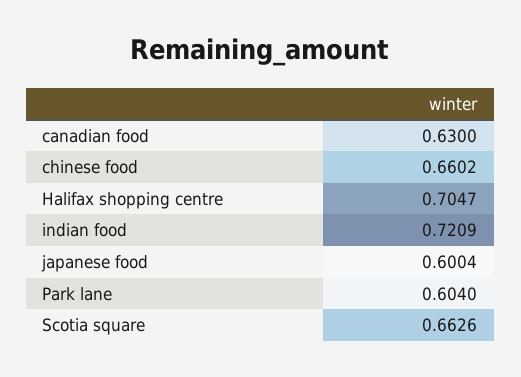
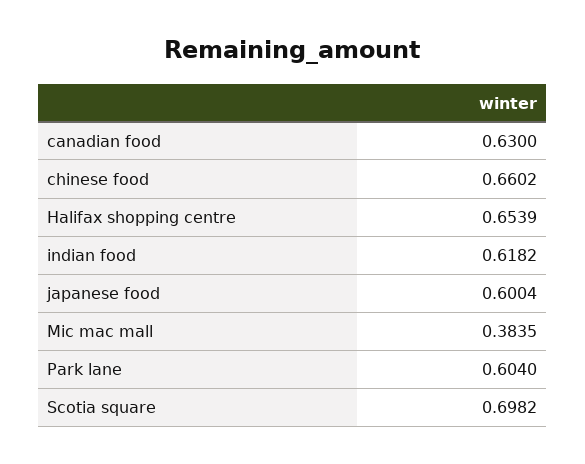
  {
    "canadian food": 0.63,
    "chinese food": 0.6602,
-   "Halifax shopping centre": 0.7047,
+   "Halifax shopping centre": 0.6539,
-   "indian food": 0.7209,
+   "indian food": 0.6182,
    "japanese food": 0.6004,
    "Park lane": 0.604,
-   "Scotia square": 0.6626
+   "Scotia square": 0.6982,
+   "Mic mac mall": 0.3835
  }

